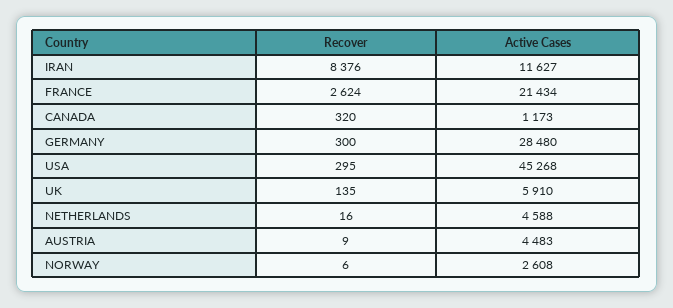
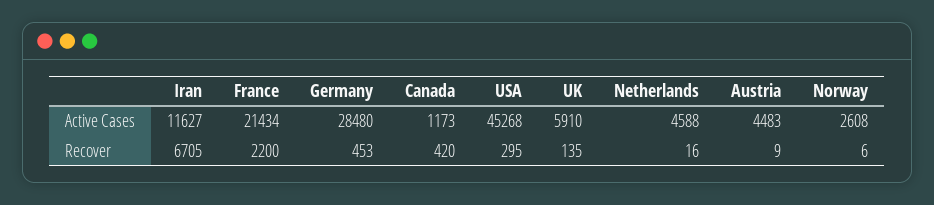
  {
    "Recover": {
-     "IRAN": 8376,
+     "IRAN": 6705,
-     "FRANCE": 2624,
+     "FRANCE": 2200,
-     "CANADA": 320,
+     "CANADA": 420,
-     "GERMANY": 300,
+     "GERMANY": 453,
      "USA": 295,
      "UK": 135,
      "NETHERLANDS": 16,
      "AUSTRIA": 9,
      "NORWAY": 6
    },
    "Active Cases": {
      "IRAN": 11627,
      "FRANCE": 21434,
      "CANADA": 1173,
      "GERMANY": 28480,
      "USA": 45268,
      "UK": 5910,
      "NETHERLANDS": 4588,
      "AUSTRIA": 4483,
      "NORWAY": 2608
    }
  }

